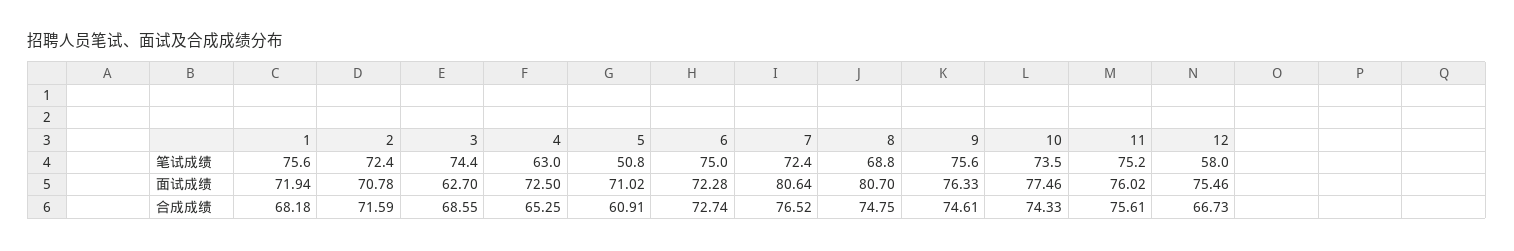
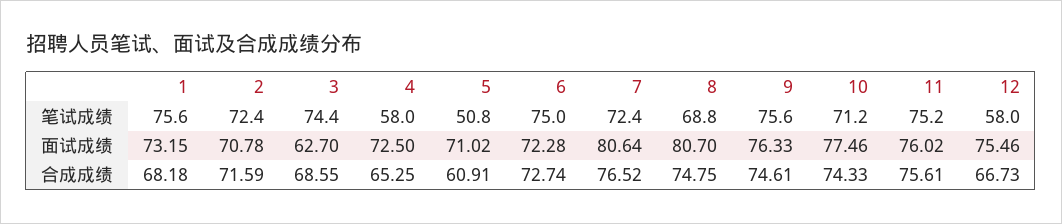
  {
    "1": {
      "笔试成绩": 75.6,
-     "面试成绩": 71.94,
+     "面试成绩": 73.15,
      "合成成绩": 68.18
    },
    "2": {
      "笔试成绩": 72.4,
      "面试成绩": 70.78,
      "合成成绩": 71.59
    },
    "3": {
      "笔试成绩": 74.4,
      "面试成绩": 62.7,
      "合成成绩": 68.55
    },
    "4": {
-     "笔试成绩": 63,
+     "笔试成绩": 58,
      "面试成绩": 72.5,
      "合成成绩": 65.25
    },
    "5": {
      "笔试成绩": 50.8,
      "面试成绩": 71.02,
      "合成成绩": 60.91
    },
    "6": {
      "笔试成绩": 75,
      "面试成绩": 72.28,
      "合成成绩": 72.74
    },
    "7": {
      "笔试成绩": 72.4,
      "面试成绩": 80.64,
      "合成成绩": 76.52
    },
    "8": {
      "笔试成绩": 68.8,
      "面试成绩": 80.7,
      "合成成绩": 74.75
    },
    "9": {
      "笔试成绩": 75.6,
      "面试成绩": 76.33,
      "合成成绩": 74.61
    },
    "10": {
-     "笔试成绩": 73.5,
+     "笔试成绩": 71.2,
      "面试成绩": 77.46,
      "合成成绩": 74.33
    },
    "11": {
      "笔试成绩": 75.2,
      "面试成绩": 76.02,
      "合成成绩": 75.61
    },
    "12": {
      "笔试成绩": 58,
      "面试成绩": 75.46,
      "合成成绩": 66.73
    }
  }

